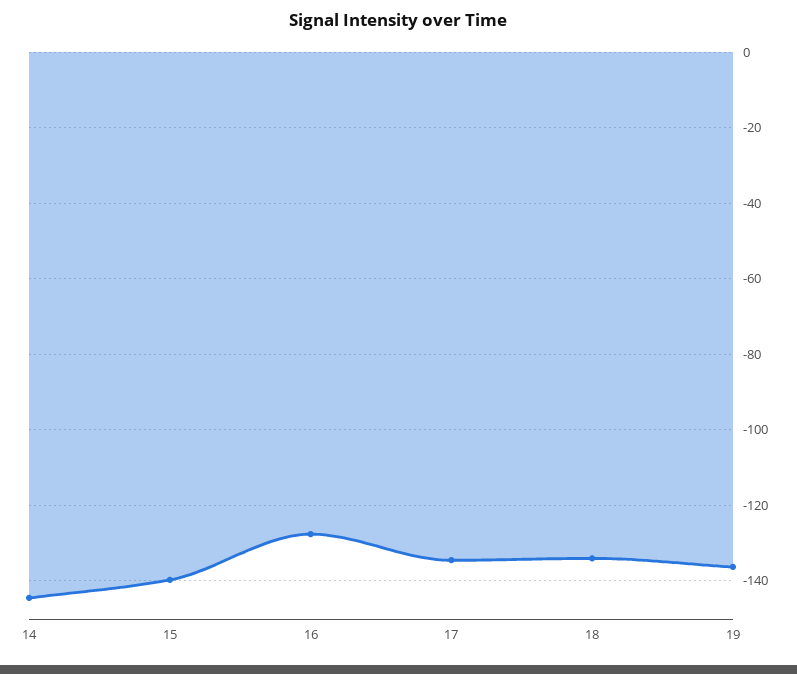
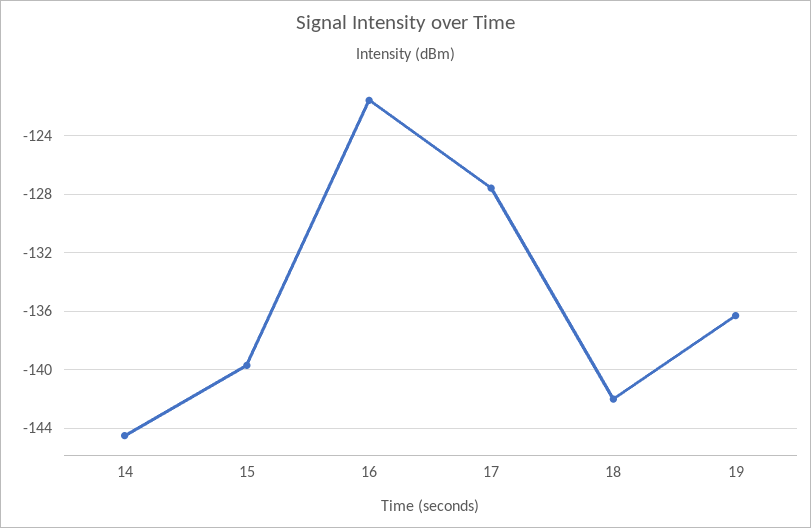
  {
    "14": -144.5,
    "15": -139.5,
-   "16": -128,
+   "16": -121.5,
-   "17": -134,
+   "17": -127.5,
-   "18": -134,
+   "18": -142,
    "19": -136.5
  }

